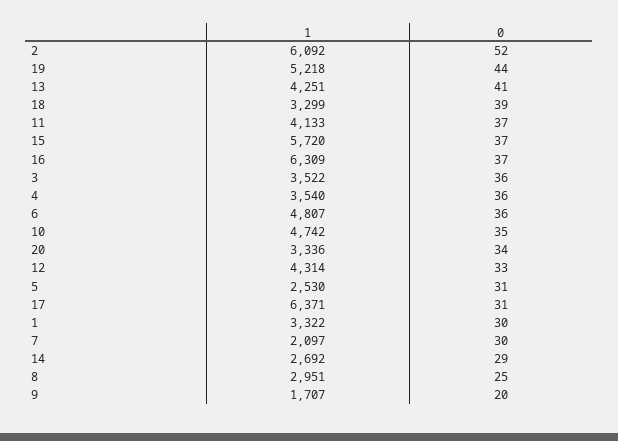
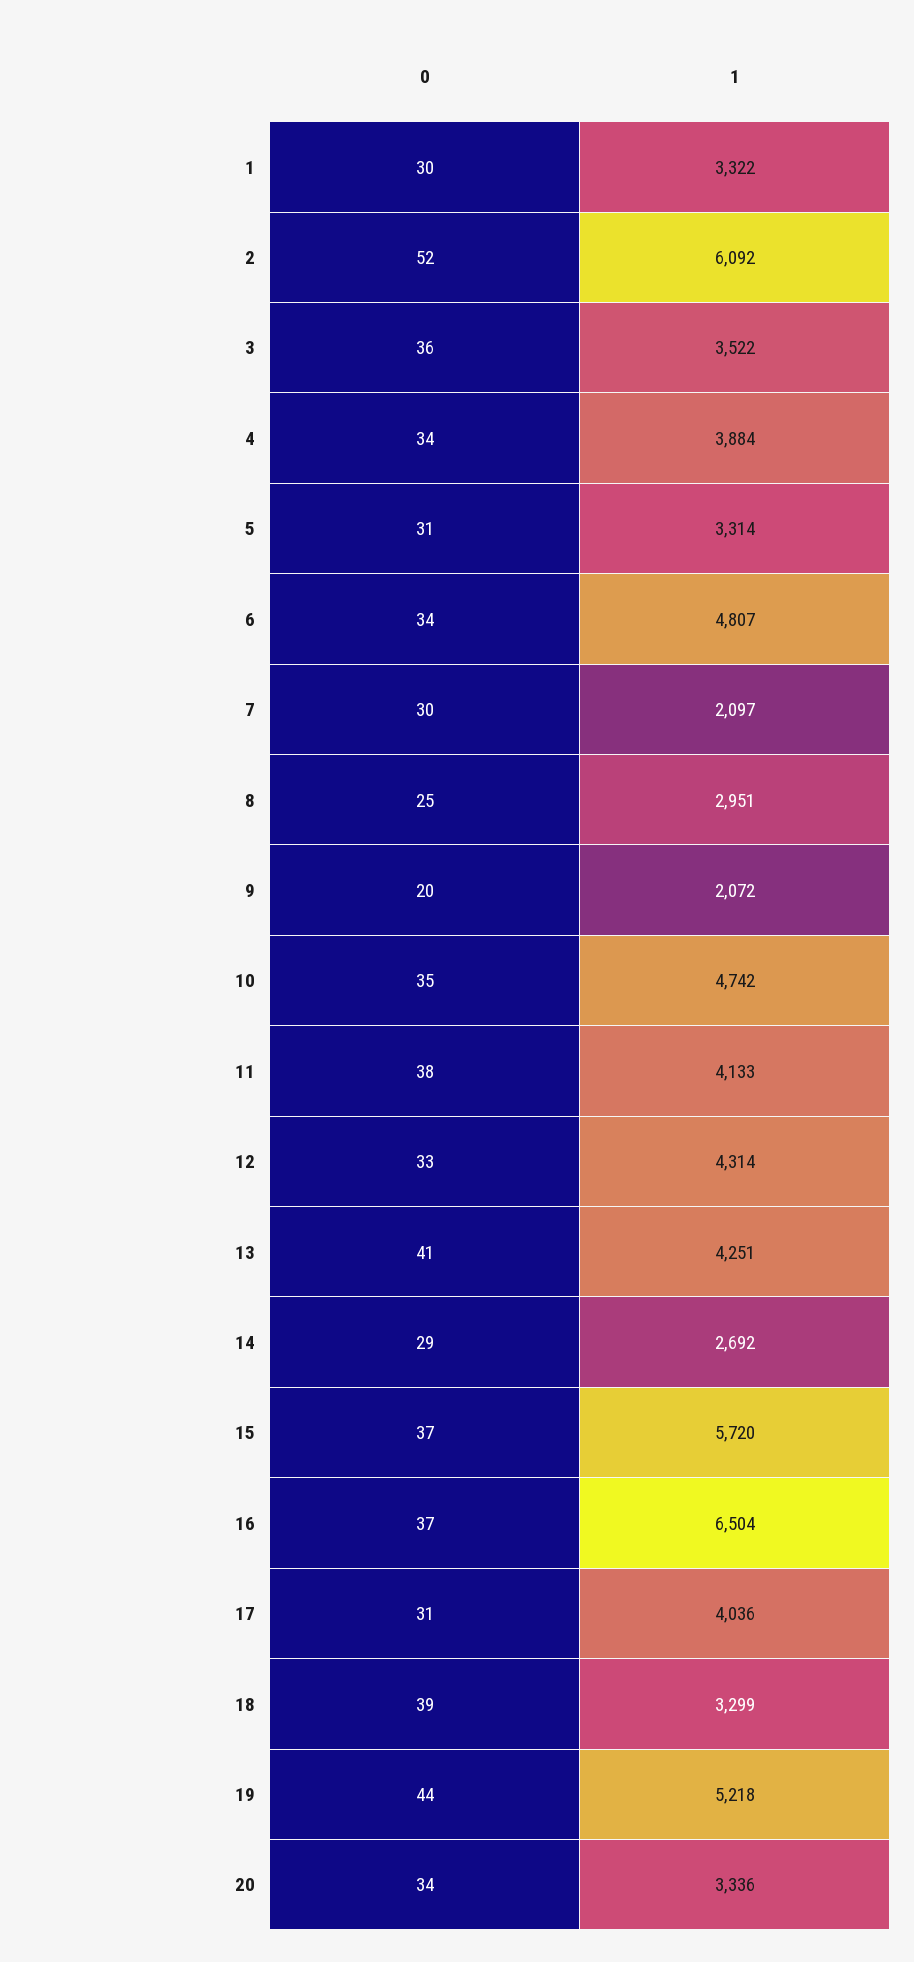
  {
    "1": {
      "2": 6092,
      "19": 5218,
      "13": 4251,
      "18": 3299,
      "11": 4133,
      "15": 5720,
-     "16": 6309,
+     "16": 6504,
      "3": 3522,
-     "4": 3540,
+     "4": 3884,
      "6": 4807,
      "10": 4742,
      "20": 3336,
      "12": 4314,
-     "5": 2530,
+     "5": 3314,
-     "17": 6371,
+     "17": 4036,
      "1": 3322,
      "7": 2097,
      "14": 2692,
      "8": 2951,
-     "9": 1707
+     "9": 2072
    },
    "0": {
      "2": 52,
      "19": 44,
      "13": 41,
      "18": 39,
-     "11": 37,
+     "11": 38,
      "15": 37,
      "16": 37,
      "3": 36,
-     "4": 36,
+     "4": 34,
-     "6": 36,
+     "6": 34,
      "10": 35,
      "20": 34,
      "12": 33,
      "5": 31,
      "17": 31,
      "1": 30,
      "7": 30,
      "14": 29,
      "8": 25,
      "9": 20
    }
  }

